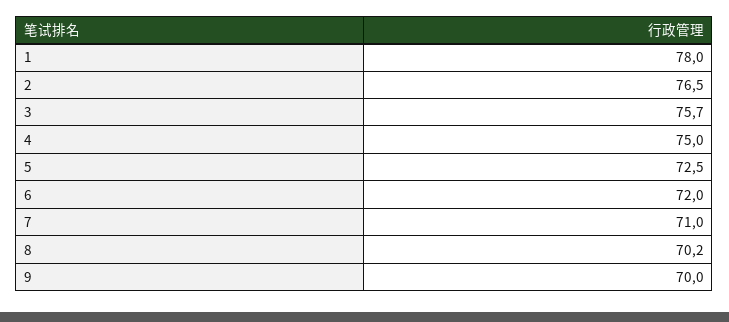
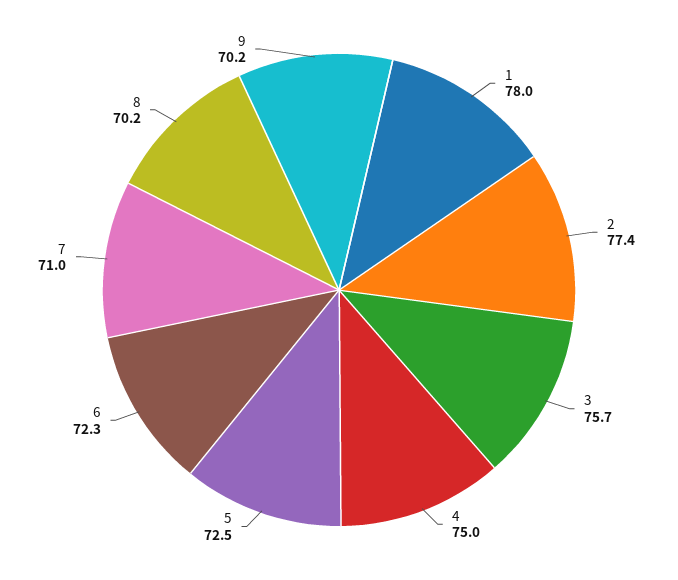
  {
    "1": 78,
-   "2": 76.5,
+   "2": 77.4,
    "3": 75.7,
    "4": 75,
    "5": 72.5,
-   "6": 72,
+   "6": 72.3,
    "7": 71,
    "8": 70.2,
-   "9": 70
+   "9": 70.2
  }

